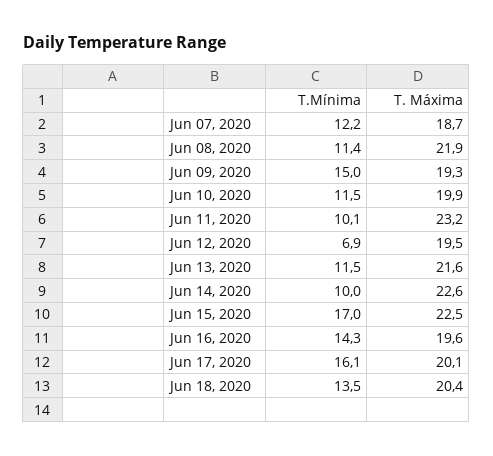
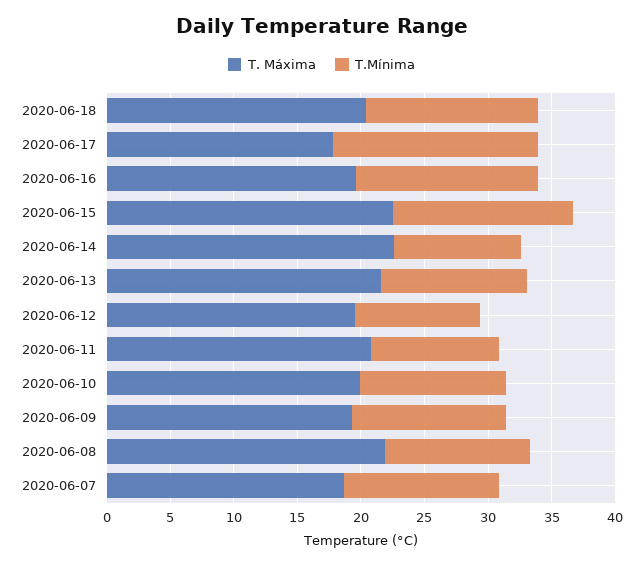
  {
    "T.Mínima": {
      "Jun 07, 2020": 12.2,
      "Jun 08, 2020": 11.4,
-     "Jun 09, 2020": 15,
+     "Jun 09, 2020": 12,
      "Jun 10, 2020": 11.5,
      "Jun 11, 2020": 10.1,
-     "Jun 12, 2020": 6.9,
+     "Jun 12, 2020": 10,
      "Jun 13, 2020": 11.5,
      "Jun 14, 2020": 10,
-     "Jun 15, 2020": 17,
+     "Jun 15, 2020": 14,
      "Jun 16, 2020": 14.3,
      "Jun 17, 2020": 16.1,
      "Jun 18, 2020": 13.5
    },
    "T. Máxima": {
      "Jun 07, 2020": 18.7,
      "Jun 08, 2020": 21.9,
      "Jun 09, 2020": 19.3,
      "Jun 10, 2020": 19.9,
-     "Jun 11, 2020": 23.2,
+     "Jun 11, 2020": 21,
      "Jun 12, 2020": 19.5,
      "Jun 13, 2020": 21.6,
      "Jun 14, 2020": 22.6,
      "Jun 15, 2020": 22.5,
      "Jun 16, 2020": 19.6,
-     "Jun 17, 2020": 20.1,
+     "Jun 17, 2020": 18,
      "Jun 18, 2020": 20.4
    }
  }

